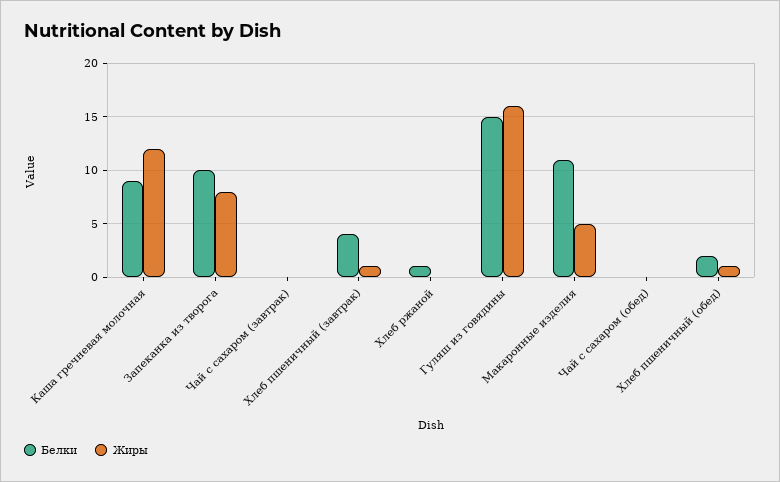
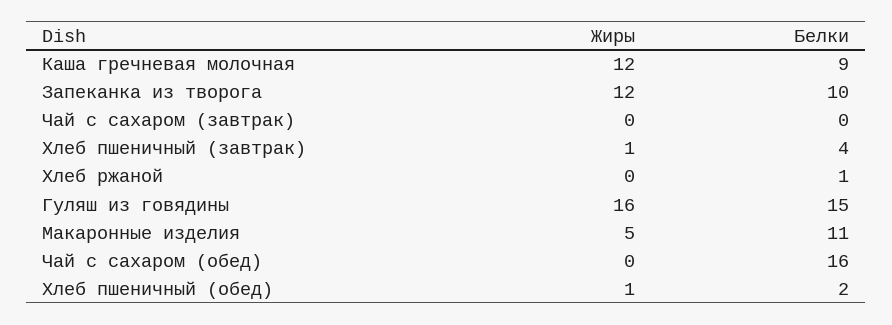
  {
    "Белки": {
      "Каша гречневая молочная": 9,
      "Запеканка из творога": 10,
      "Чай с сахаром (завтрак)": 0,
      "Хлеб пшеничный (завтрак)": 4,
      "Хлеб ржаной": 1,
      "Гуляш из говядины": 15,
      "Макаронные изделия": 11,
-     "Чай с сахаром (обед)": 0,
+     "Чай с сахаром (обед)": 16,
      "Хлеб пшеничный (обед)": 2
    },
    "Жиры": {
      "Каша гречневая молочная": 12,
-     "Запеканка из творога": 8,
+     "Запеканка из творога": 12,
      "Чай с сахаром (завтрак)": 0,
      "Хлеб пшеничный (завтрак)": 1,
      "Хлеб ржаной": 0,
      "Гуляш из говядины": 16,
      "Макаронные изделия": 5,
      "Чай с сахаром (обед)": 0,
      "Хлеб пшеничный (обед)": 1
    }
  }

